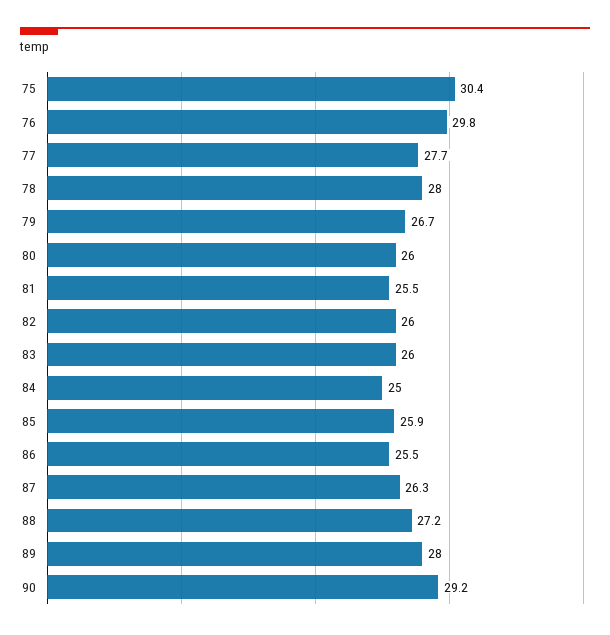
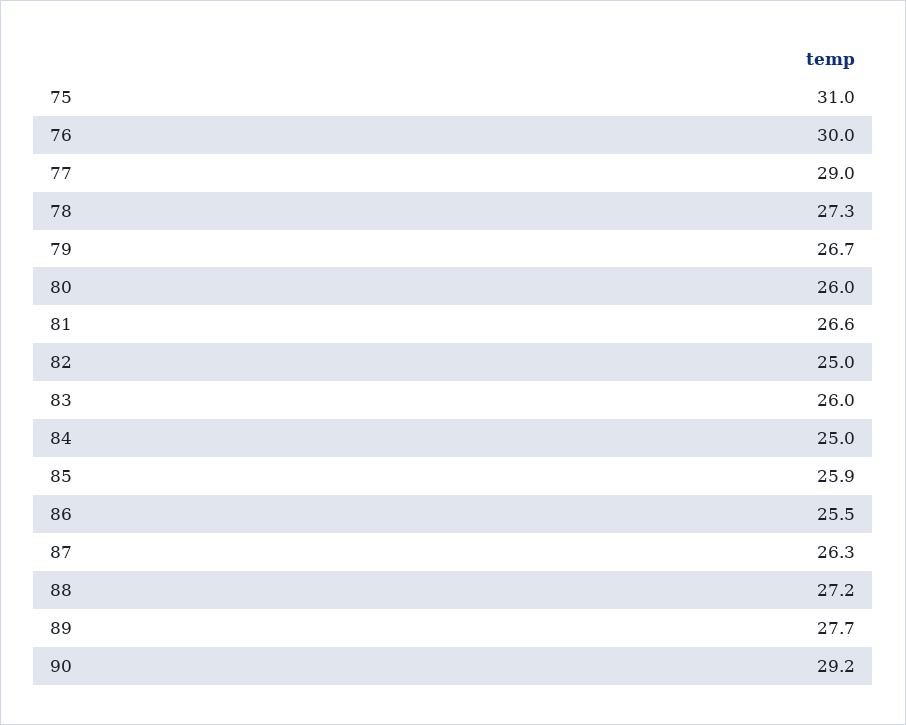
  {
-   "75": 30.4,
+   "75": 31,
-   "76": 29.8,
+   "76": 30,
-   "77": 27.7,
+   "77": 29,
-   "78": 28,
+   "78": 27.3,
    "79": 26.7,
    "80": 26,
-   "81": 25.5,
+   "81": 26.6,
-   "82": 26,
+   "82": 25,
    "83": 26,
    "84": 25,
    "85": 25.9,
    "86": 25.5,
    "87": 26.3,
    "88": 27.2,
-   "89": 28,
+   "89": 27.7,
    "90": 29.2
  }

